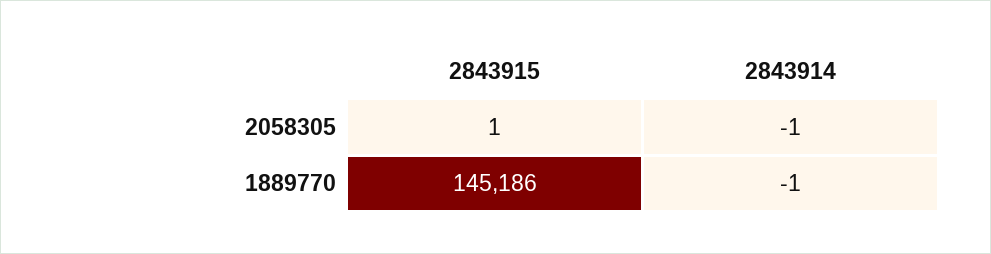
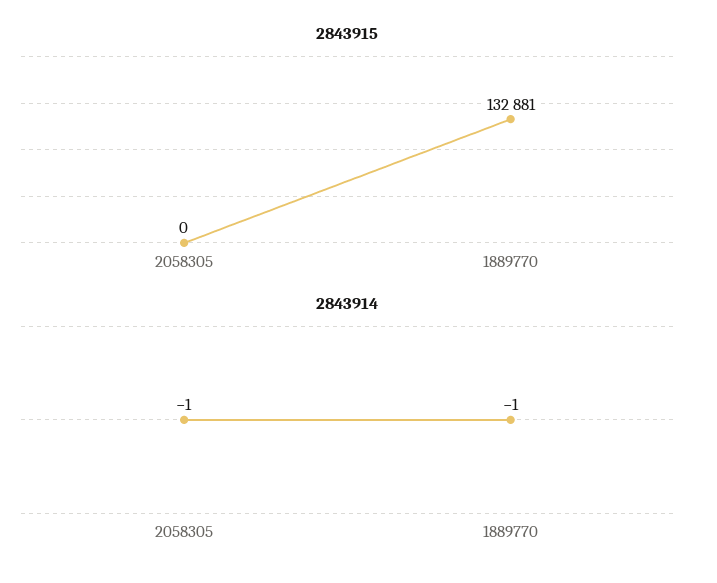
  {
    "2843915": {
-     "2058305": 1,
+     "2058305": 0,
-     "1889770": 145186
+     "1889770": 132881
    },
    "2843914": {
      "2058305": -1,
      "1889770": -1
    }
  }

